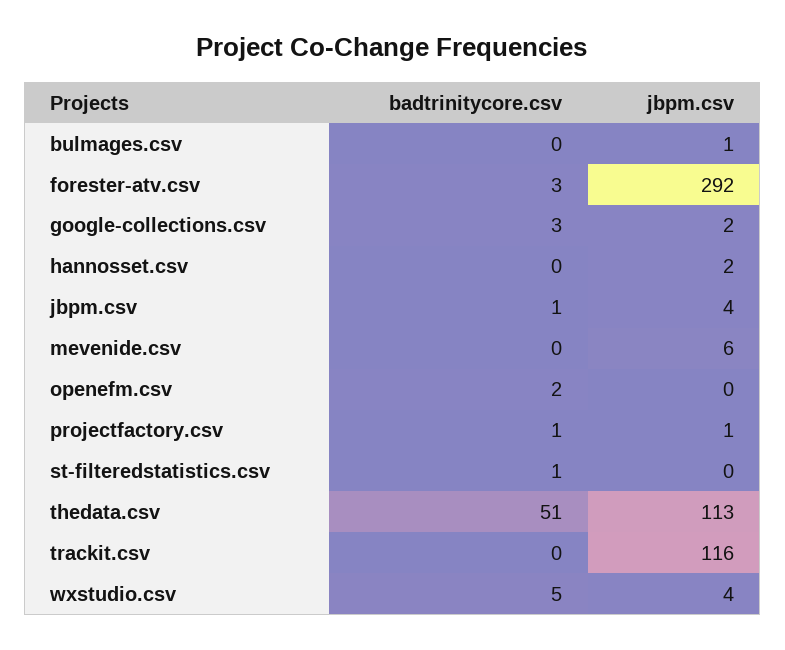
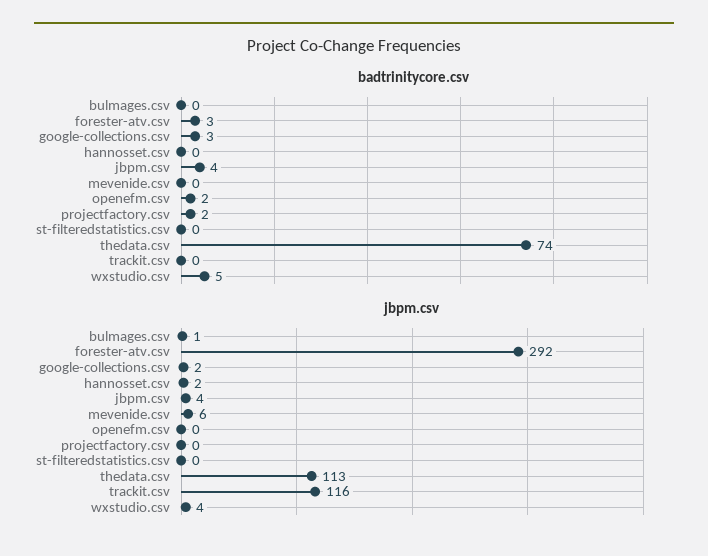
  {
    "badtrinitycore.csv": {
      "bulmages.csv": 0,
      "forester-atv.csv": 3,
      "google-collections.csv": 3,
      "hannosset.csv": 0,
-     "jbpm.csv": 1,
+     "jbpm.csv": 4,
      "mevenide.csv": 0,
      "openefm.csv": 2,
-     "projectfactory.csv": 1,
+     "projectfactory.csv": 2,
-     "st-filteredstatistics.csv": 1,
+     "st-filteredstatistics.csv": 0,
-     "thedata.csv": 51,
+     "thedata.csv": 74,
      "trackit.csv": 0,
      "wxstudio.csv": 5
    },
    "jbpm.csv": {
      "bulmages.csv": 1,
      "forester-atv.csv": 292,
      "google-collections.csv": 2,
      "hannosset.csv": 2,
      "jbpm.csv": 4,
      "mevenide.csv": 6,
      "openefm.csv": 0,
-     "projectfactory.csv": 1,
+     "projectfactory.csv": 0,
      "st-filteredstatistics.csv": 0,
      "thedata.csv": 113,
      "trackit.csv": 116,
      "wxstudio.csv": 4
    }
  }

